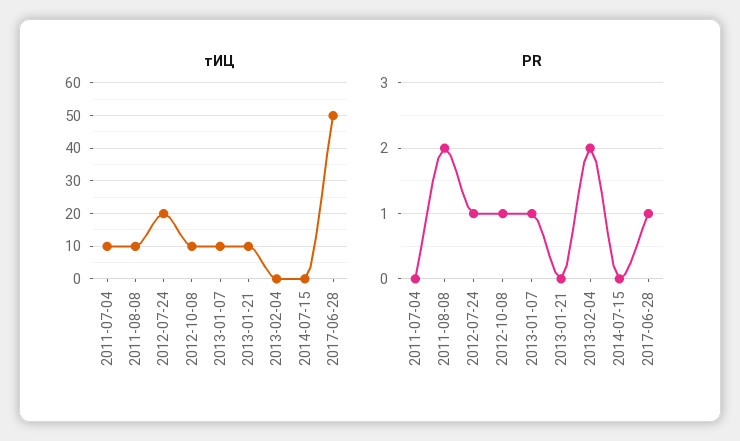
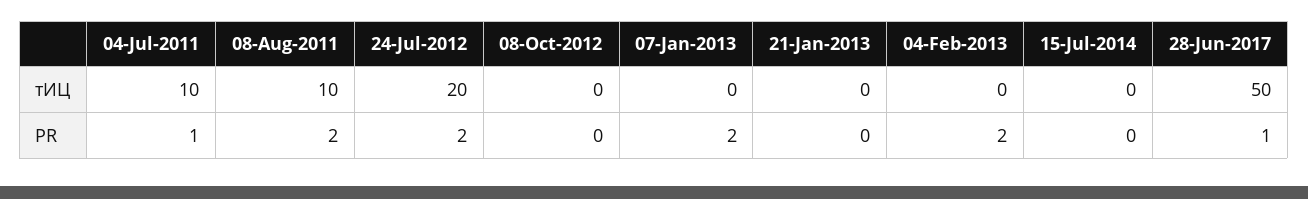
  {
    "тИЦ": {
      "2011-07-04": 10,
      "2011-08-08": 10,
      "2012-07-24": 20,
-     "2012-10-08": 10,
+     "2012-10-08": 0,
-     "2013-01-07": 10,
+     "2013-01-07": 0,
-     "2013-01-21": 10,
+     "2013-01-21": 0,
      "2013-02-04": 0,
      "2014-07-15": 0,
      "2017-06-28": 50
    },
    "PR": {
-     "2011-07-04": 0,
+     "2011-07-04": 1,
      "2011-08-08": 2,
-     "2012-07-24": 1,
+     "2012-07-24": 2,
-     "2012-10-08": 1,
+     "2012-10-08": 0,
-     "2013-01-07": 1,
+     "2013-01-07": 2,
      "2013-01-21": 0,
      "2013-02-04": 2,
      "2014-07-15": 0,
      "2017-06-28": 1
    }
  }

